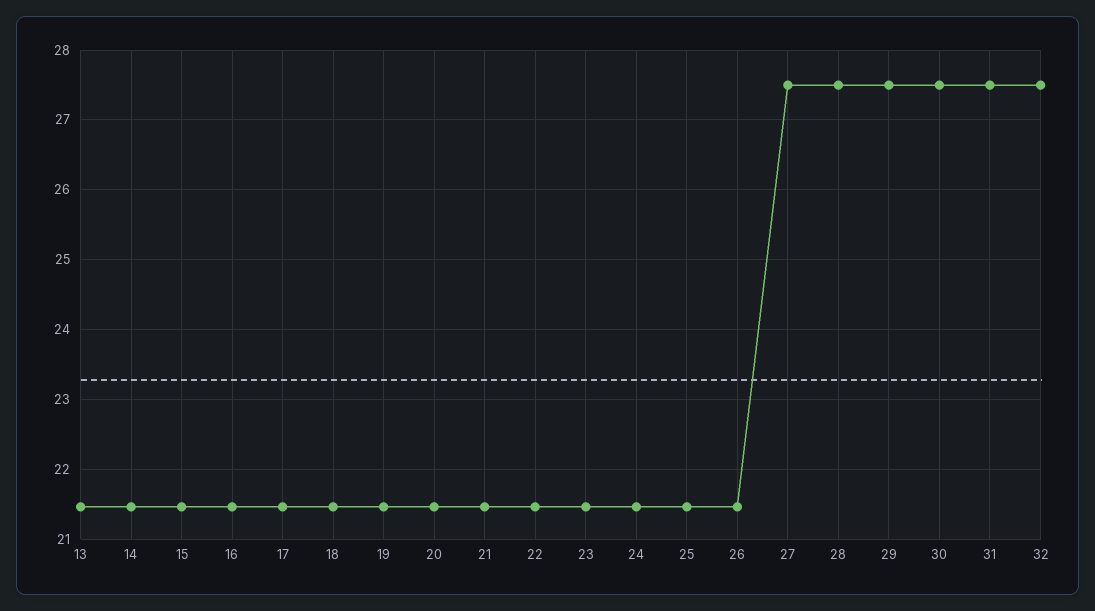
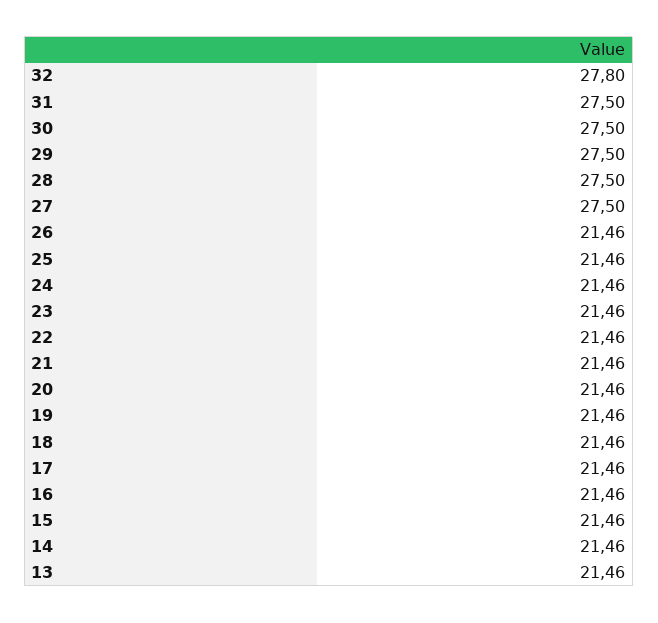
  {
    "13": 21.46,
    "14": 21.46,
    "15": 21.46,
    "16": 21.46,
    "17": 21.46,
    "18": 21.46,
    "19": 21.46,
    "20": 21.46,
    "21": 21.46,
    "22": 21.46,
    "23": 21.46,
    "24": 21.46,
    "25": 21.46,
    "26": 21.46,
    "27": 27.5,
    "28": 27.5,
    "29": 27.5,
    "30": 27.5,
    "31": 27.5,
-   "32": 27.5
+   "32": 27.8
  }

